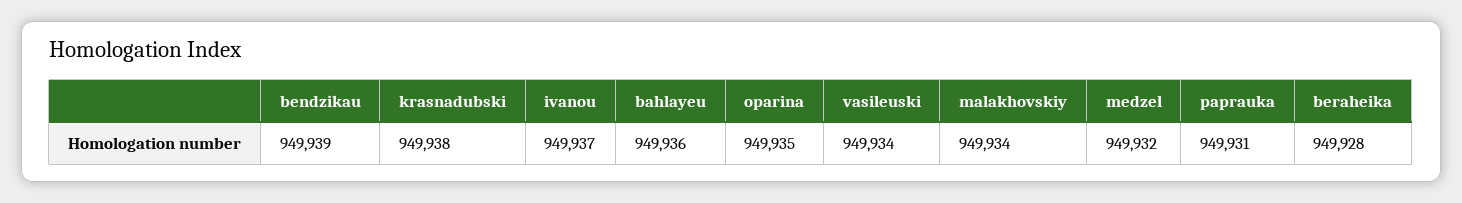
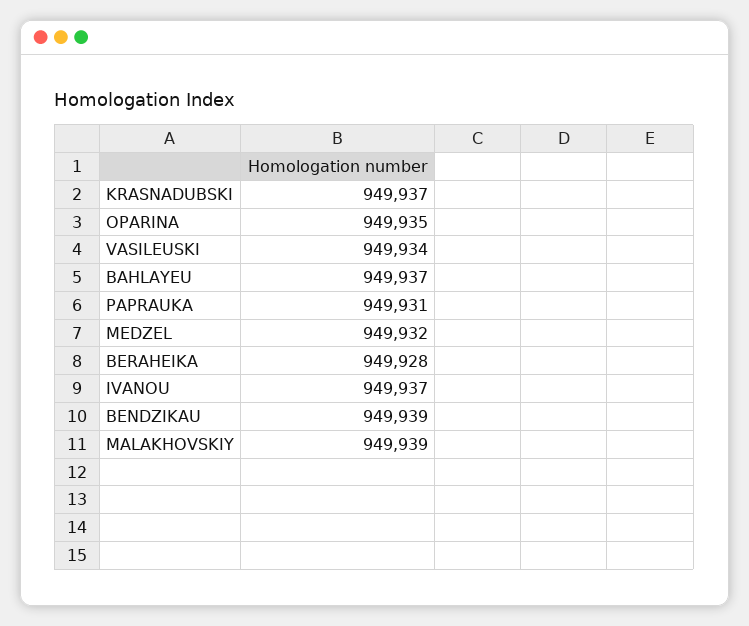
  {
    "bendzikau": 949939,
-   "krasnadubski": 949938,
+   "krasnadubski": 949937,
    "ivanou": 949937,
-   "bahlayeu": 949936,
+   "bahlayeu": 949937,
    "oparina": 949935,
    "vasileuski": 949934,
-   "malakhovskiy": 949934,
+   "malakhovskiy": 949939,
    "medzel": 949932,
    "paprauka": 949931,
    "beraheika": 949928
  }

